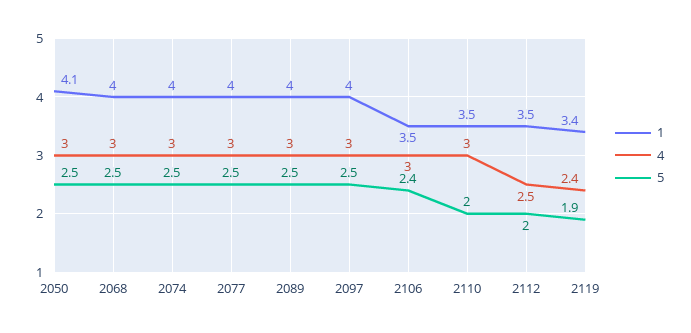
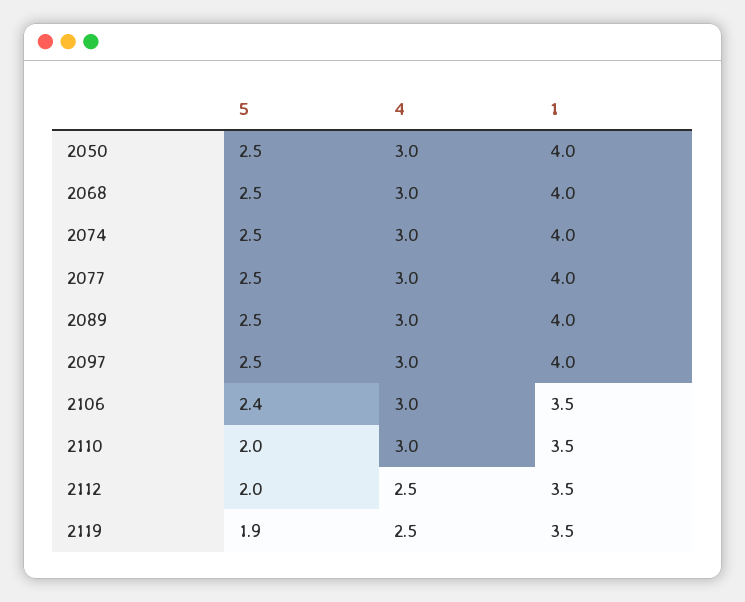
  {
    "1": {
-     "2050": 4.1,
+     "2050": 4,
      "2068": 4,
      "2074": 4,
      "2077": 4,
      "2089": 4,
      "2097": 4,
      "2106": 3.5,
      "2110": 3.5,
      "2112": 3.5,
-     "2119": 3.4
+     "2119": 3.5
    },
    "4": {
      "2050": 3,
      "2068": 3,
      "2074": 3,
      "2077": 3,
      "2089": 3,
      "2097": 3,
      "2106": 3,
      "2110": 3,
      "2112": 2.5,
-     "2119": 2.4
+     "2119": 2.5
    },
    "5": {
      "2050": 2.5,
      "2068": 2.5,
      "2074": 2.5,
      "2077": 2.5,
      "2089": 2.5,
      "2097": 2.5,
      "2106": 2.4,
      "2110": 2,
      "2112": 2,
      "2119": 1.9
    }
  }

